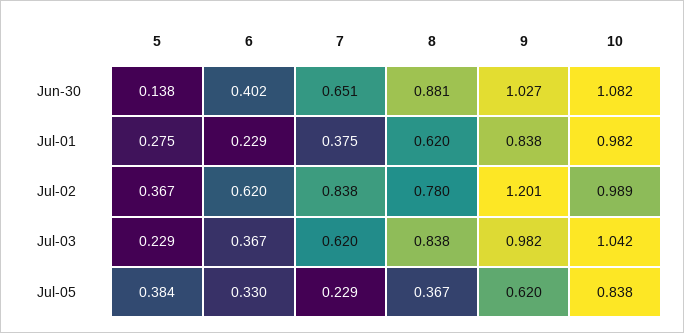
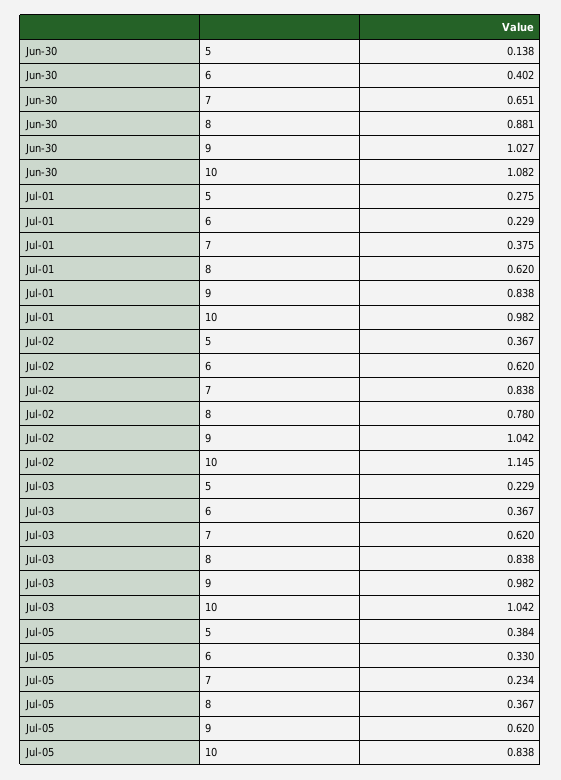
  {
    "5": {
      "Jun-30": 0.138,
      "Jul-01": 0.275,
      "Jul-02": 0.367,
      "Jul-03": 0.229,
      "Jul-05": 0.384
    },
    "6": {
      "Jun-30": 0.402,
      "Jul-01": 0.229,
      "Jul-02": 0.62,
      "Jul-03": 0.367,
      "Jul-05": 0.33
    },
    "7": {
      "Jun-30": 0.651,
      "Jul-01": 0.375,
      "Jul-02": 0.838,
      "Jul-03": 0.62,
-     "Jul-05": 0.229
+     "Jul-05": 0.234
    },
    "8": {
      "Jun-30": 0.881,
      "Jul-01": 0.62,
      "Jul-02": 0.78,
      "Jul-03": 0.838,
      "Jul-05": 0.367
    },
    "9": {
      "Jun-30": 1.027,
      "Jul-01": 0.838,
-     "Jul-02": 1.201,
+     "Jul-02": 1.042,
      "Jul-03": 0.982,
      "Jul-05": 0.62
    },
    "10": {
      "Jun-30": 1.082,
      "Jul-01": 0.982,
-     "Jul-02": 0.989,
+     "Jul-02": 1.145,
      "Jul-03": 1.042,
      "Jul-05": 0.838
    }
  }

